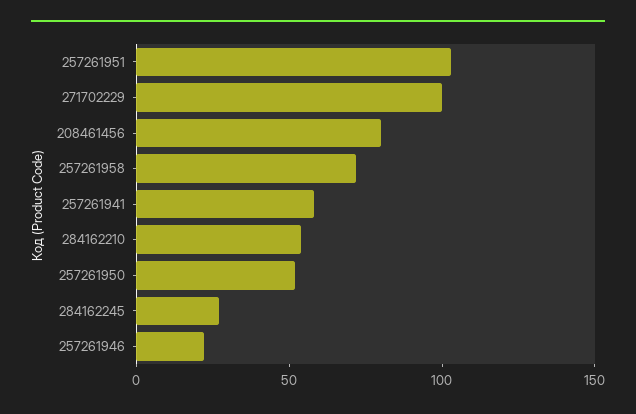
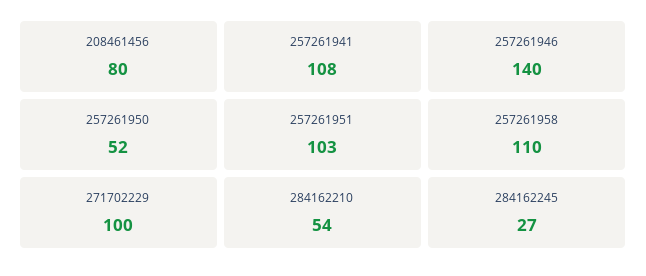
  {
    "257261951": 103,
    "271702229": 100,
    "208461456": 80,
-   "257261958": 70,
+   "257261958": 110,
-   "257261941": 60,
+   "257261941": 108,
    "284162210": 54,
    "257261950": 52,
    "284162245": 27,
-   "257261946": 20
+   "257261946": 140
  }

